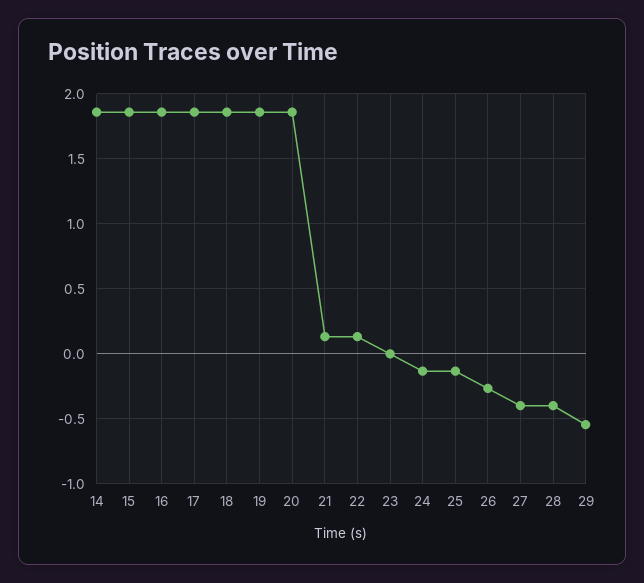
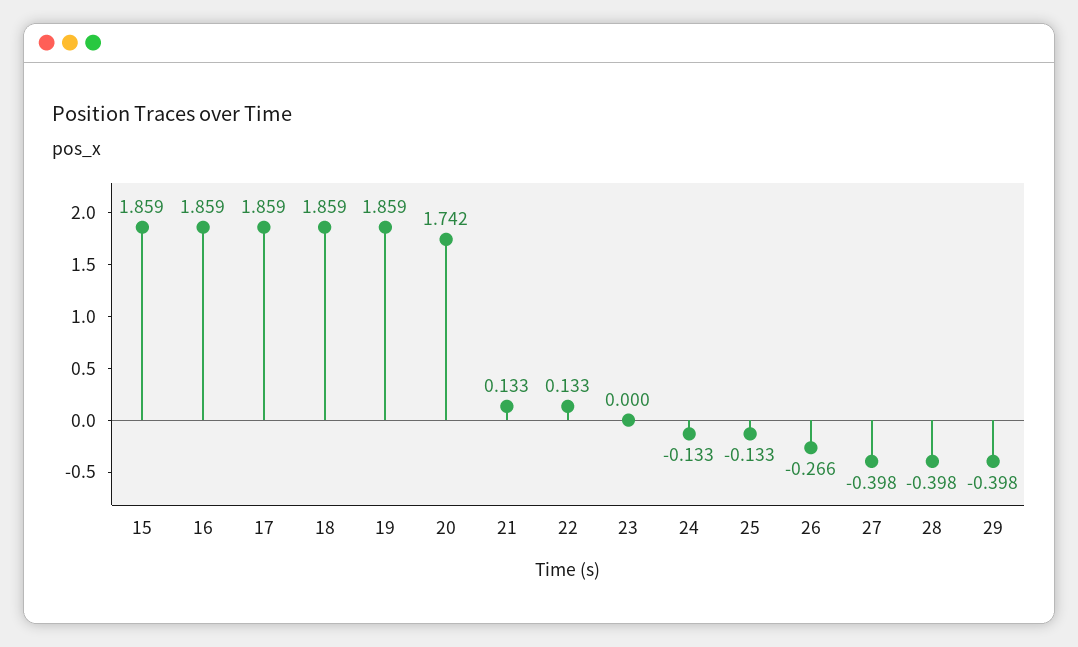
  {
-   "14": 1.85,
    "15": 1.859,
    "16": 1.859,
    "17": 1.859,
    "18": 1.859,
    "19": 1.859,
-   "20": 1.85,
+   "20": 1.742,
    "21": 0.133,
    "22": 0.133,
    "23": 0,
    "24": -0.133,
    "25": -0.133,
    "26": -0.266,
    "27": -0.398,
    "28": -0.398,
-   "29": -0.55
+   "29": -0.398
  }

